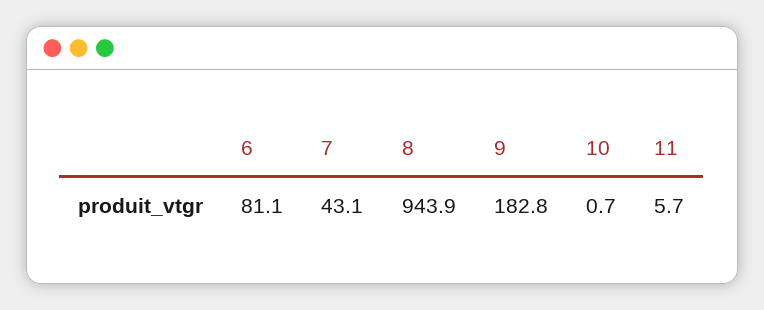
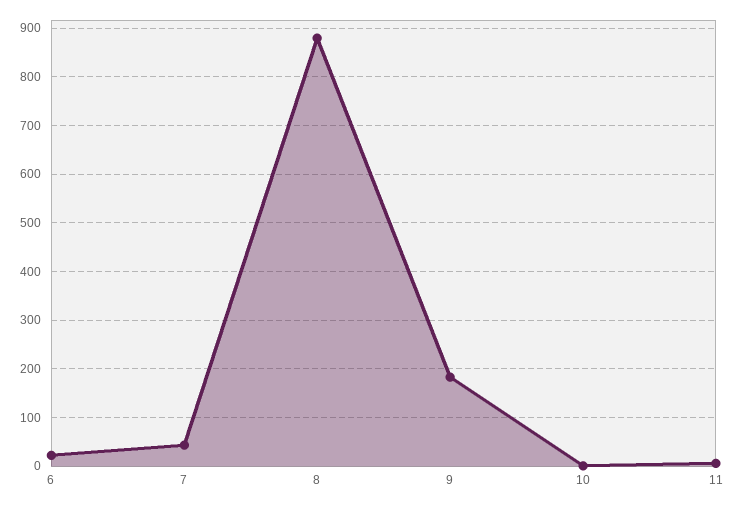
  {
-   "6": 81.1,
+   "6": 20,
    "7": 43.1,
-   "8": 943.9,
+   "8": 880,
    "9": 182.8,
    "10": 0.7,
    "11": 5.7
  }

